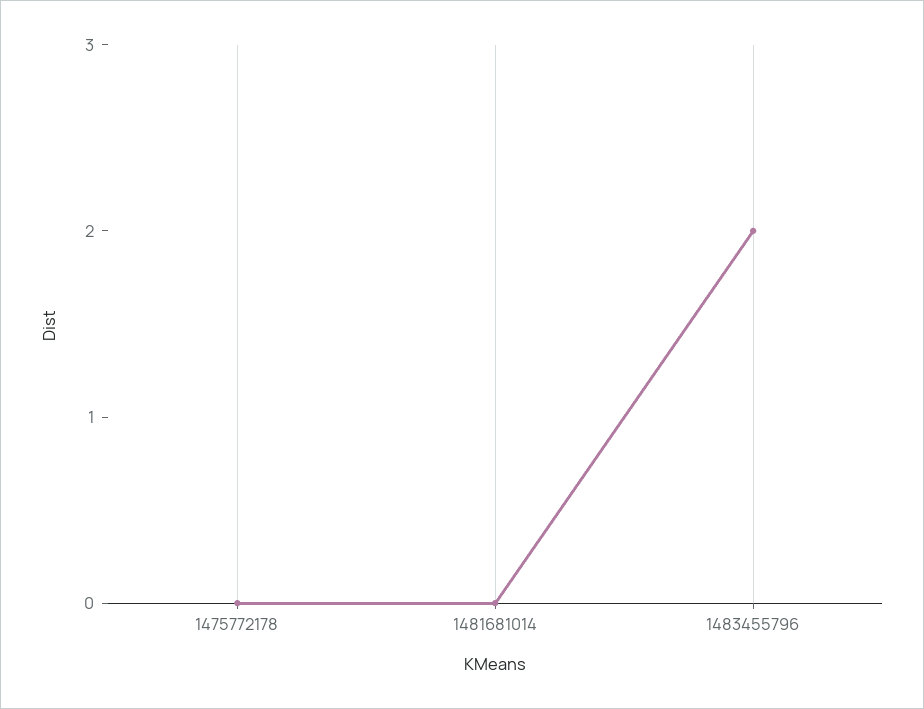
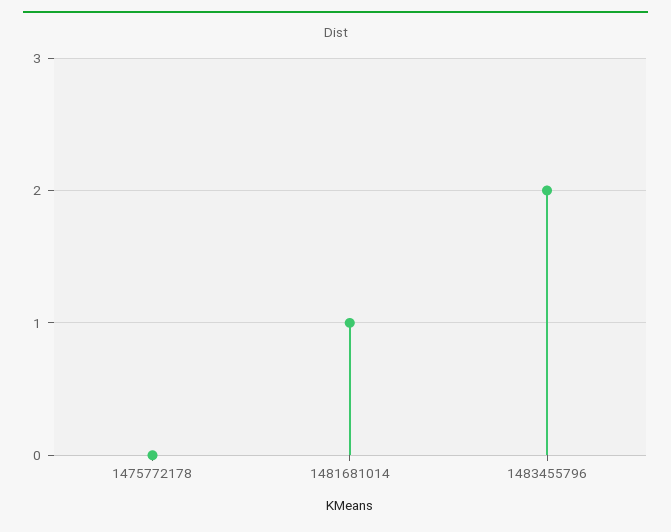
  {
    "1475772178": 0,
-   "1481681014": 0,
+   "1481681014": 1,
    "1483455796": 2
  }

